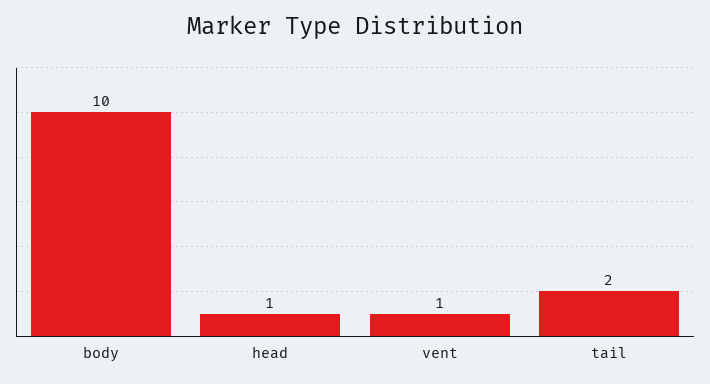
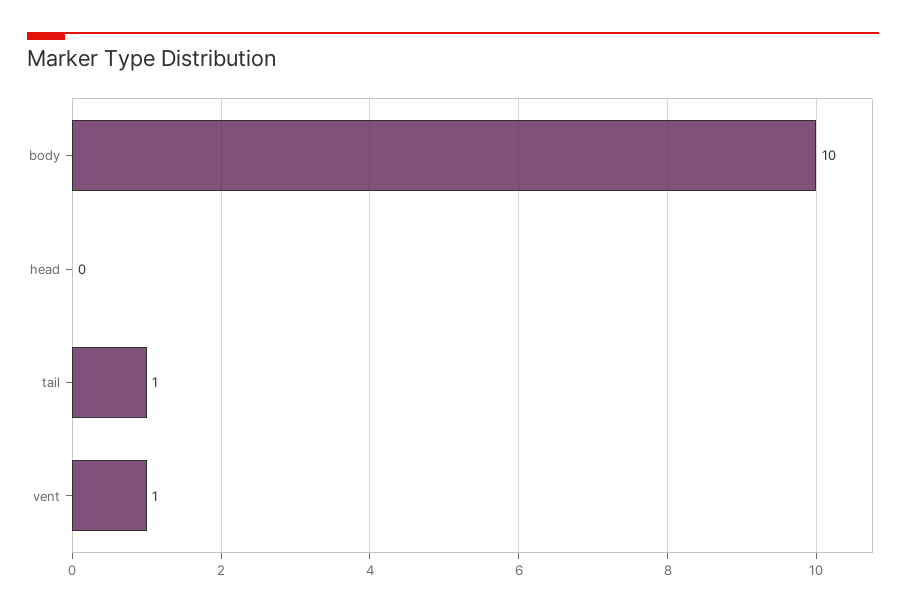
  {
    "body": 10,
-   "head": 1,
+   "head": 0,
    "vent": 1,
-   "tail": 2
+   "tail": 1
  }

